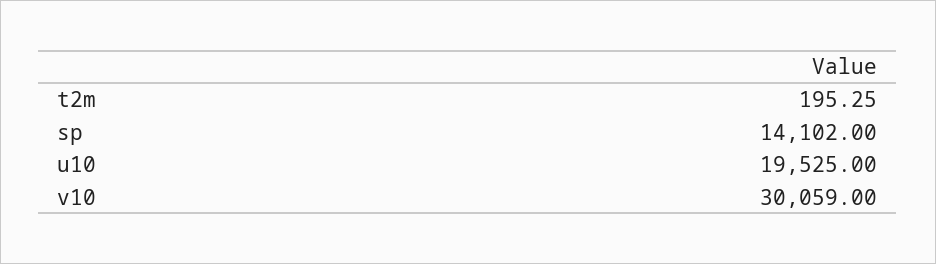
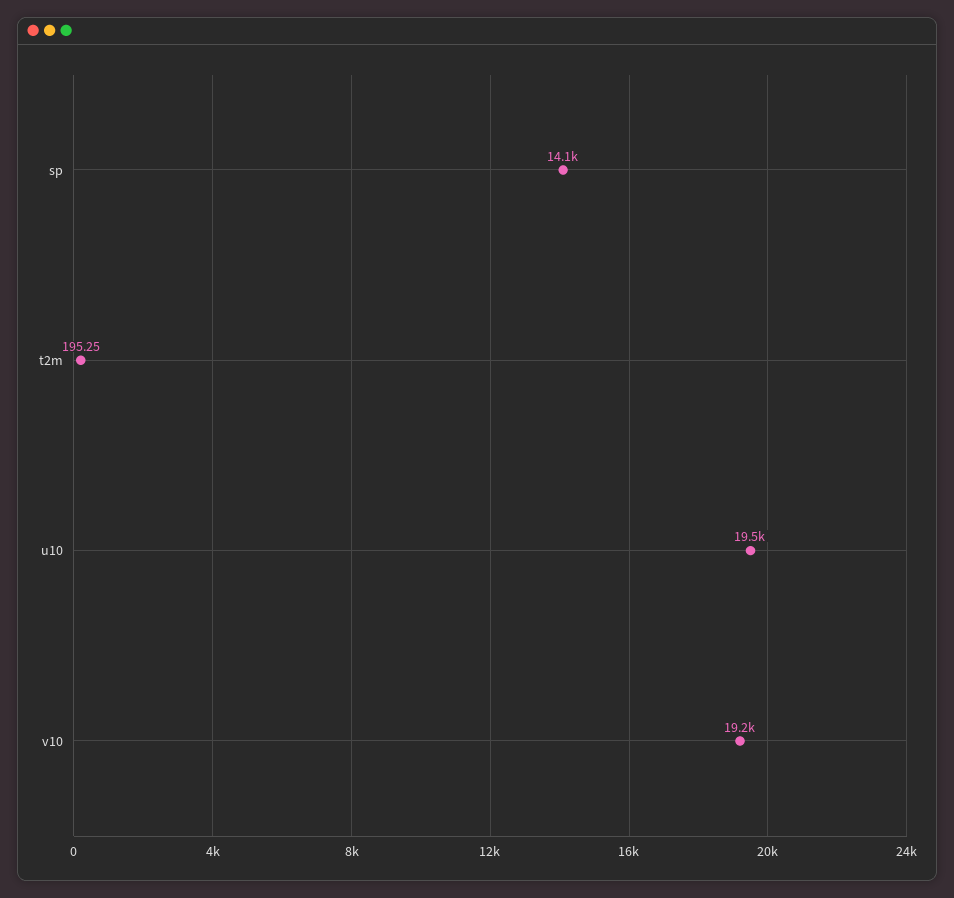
  {
    "t2m": 195.25,
    "sp": 14102,
    "u10": 19525,
-   "v10": 30059
+   "v10": 19200
  }

